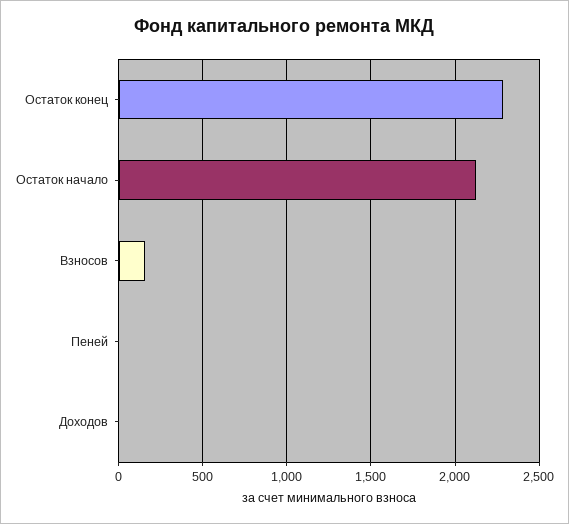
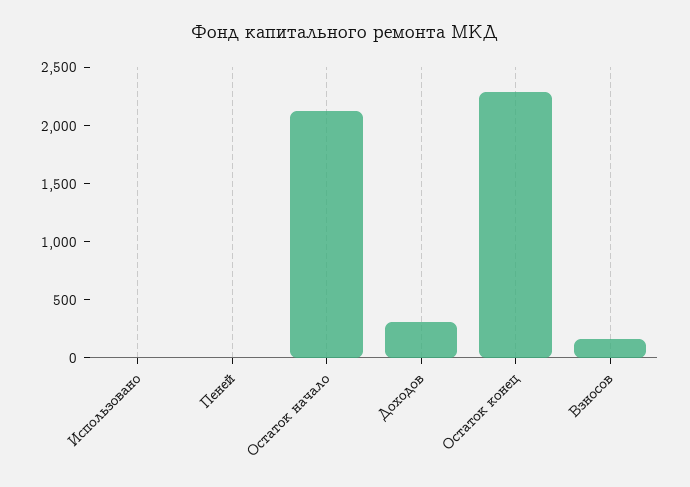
  {
    "Остаток конец": 2300,
    "Остаток начало": 2100,
    "Взносов": 150,
    "Пеней": 0,
-   "Доходов": 0
+   "Доходов": 300,
+   "Использовано": 0
  }

